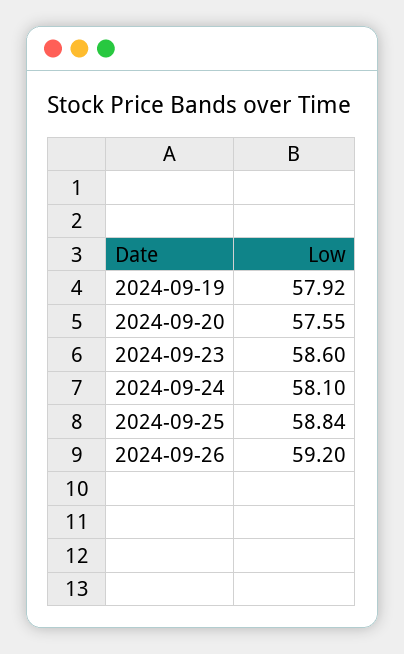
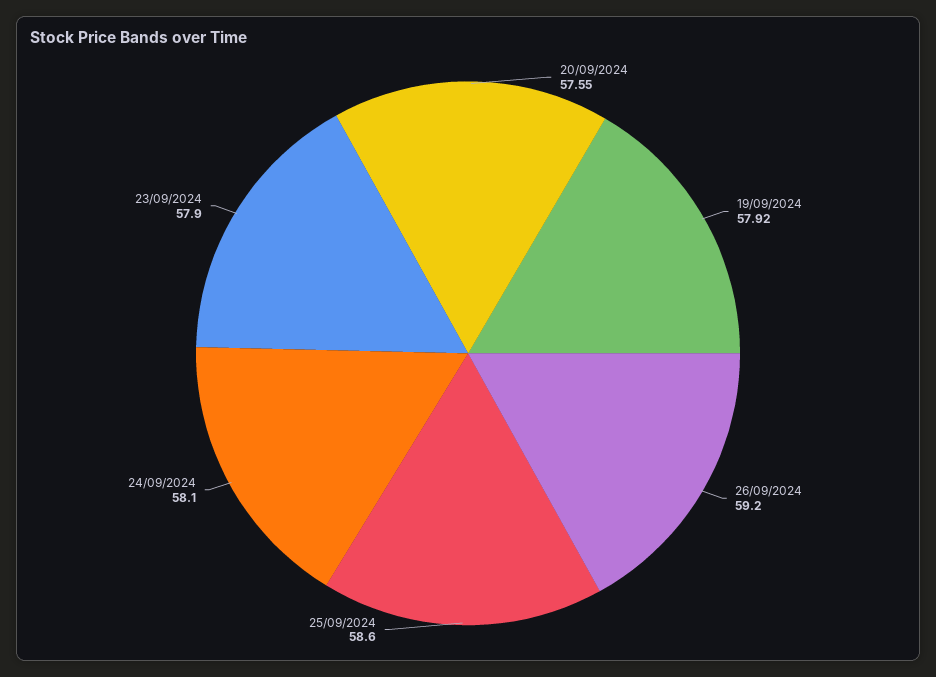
  {
    "2024-09-19": 57.92,
    "2024-09-20": 57.55,
-   "2024-09-23": 58.6,
+   "2024-09-23": 57.9,
    "2024-09-24": 58.1,
-   "2024-09-25": 58.84,
+   "2024-09-25": 58.6,
    "2024-09-26": 59.2
  }

